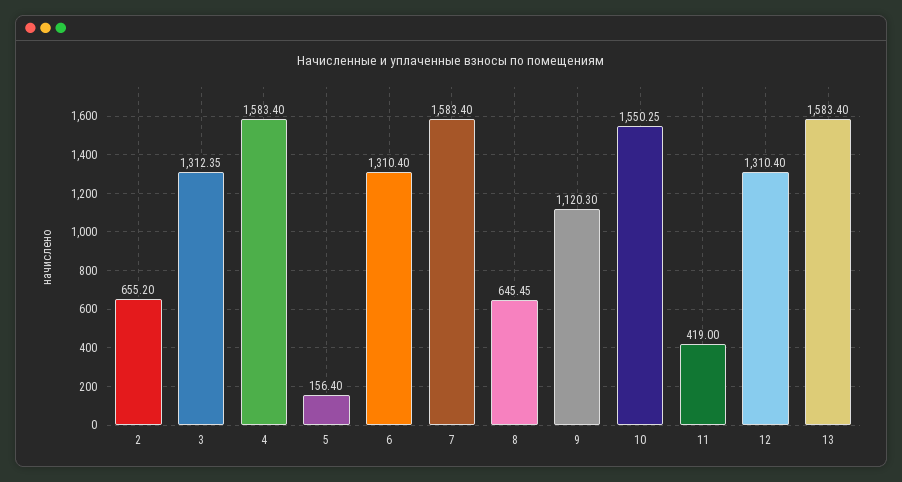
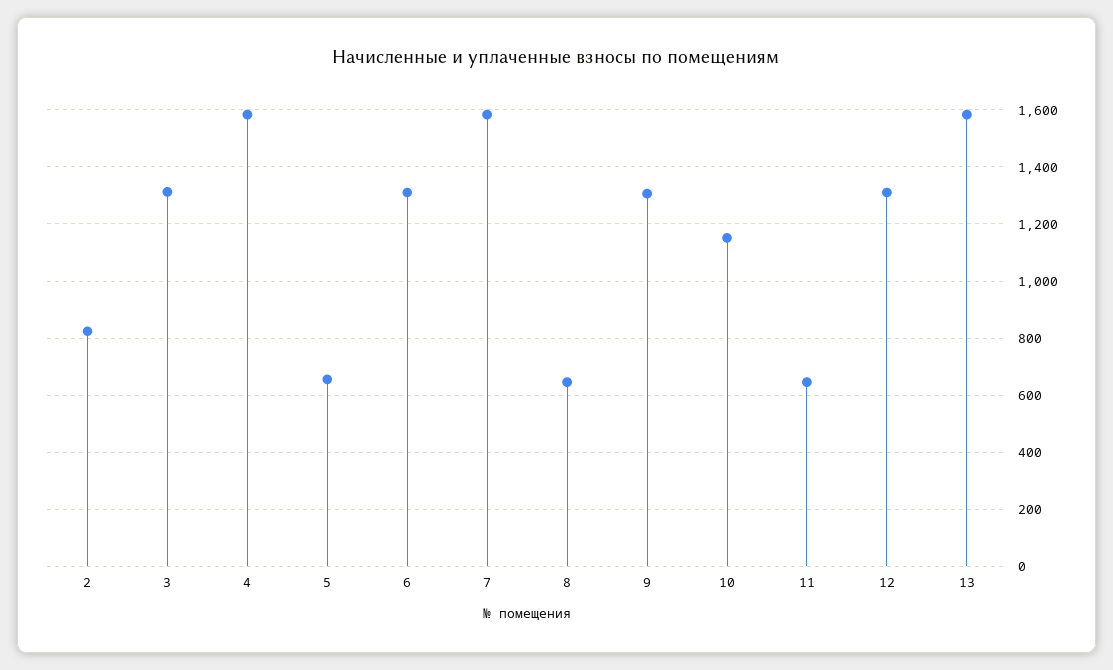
  {
-   "2": 655.2,
+   "2": 825,
    "3": 1312.35,
    "4": 1583.4,
-   "5": 156.4,
+   "5": 650,
    "6": 1310.4,
    "7": 1583.4,
    "8": 645.45,
-   "9": 1120.3,
+   "9": 1300,
-   "10": 1550.25,
+   "10": 1150,
-   "11": 419,
+   "11": 650,
    "12": 1310.4,
    "13": 1583.4
  }

